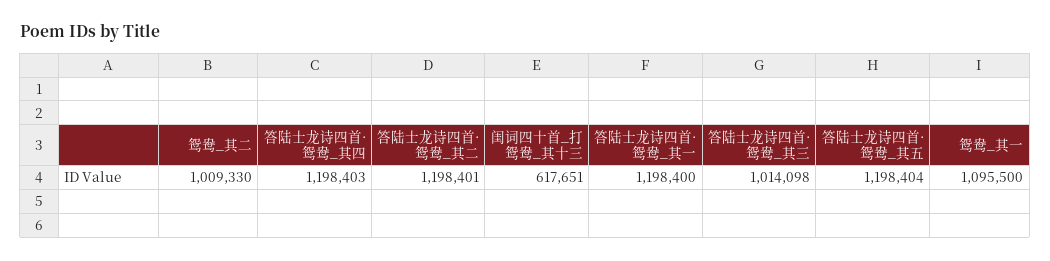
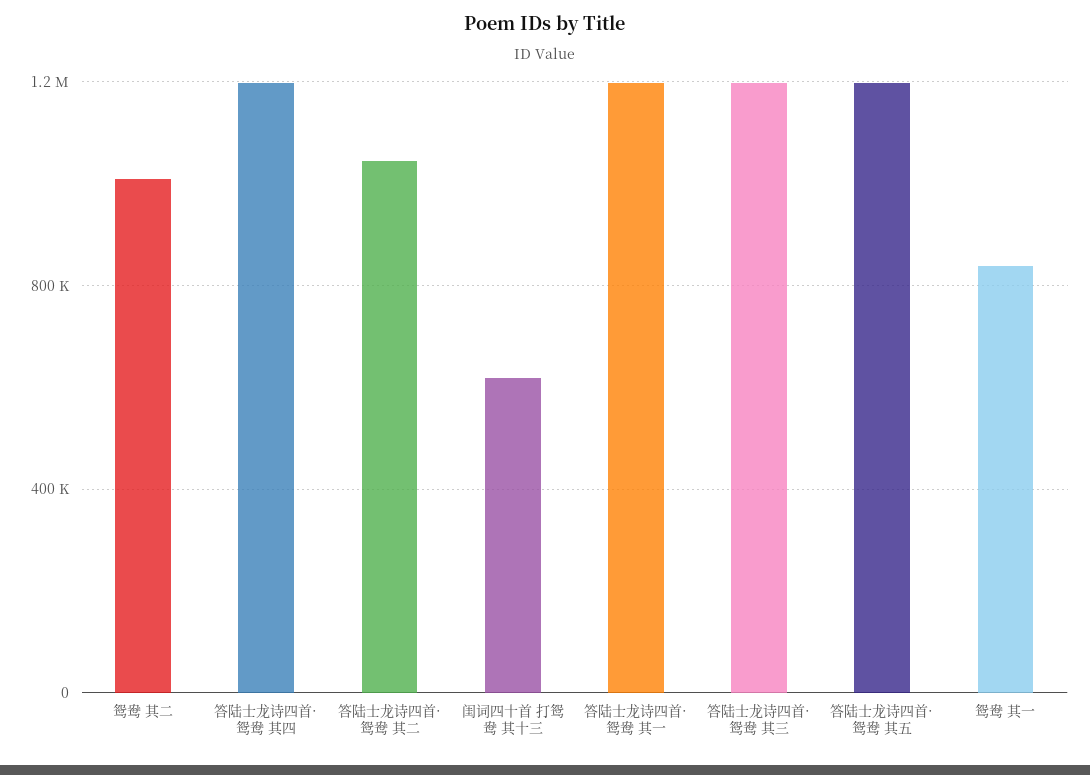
  {
    "鸳鸯_其二": 1009330,
    "答陆士龙诗四首·鸳鸯_其四": 1198403,
-   "答陆士龙诗四首·鸳鸯_其二": 1198401,
+   "答陆士龙诗四首·鸳鸯_其二": 1050000,
    "闺词四十首_打鸳鸯_其十三": 617651,
    "答陆士龙诗四首·鸳鸯_其一": 1198400,
-   "答陆士龙诗四首·鸳鸯_其三": 1014098,
+   "答陆士龙诗四首·鸳鸯_其三": 1200000,
    "答陆士龙诗四首·鸳鸯_其五": 1198404,
-   "鸳鸯_其一": 1095500
+   "鸳鸯_其一": 850000
  }

